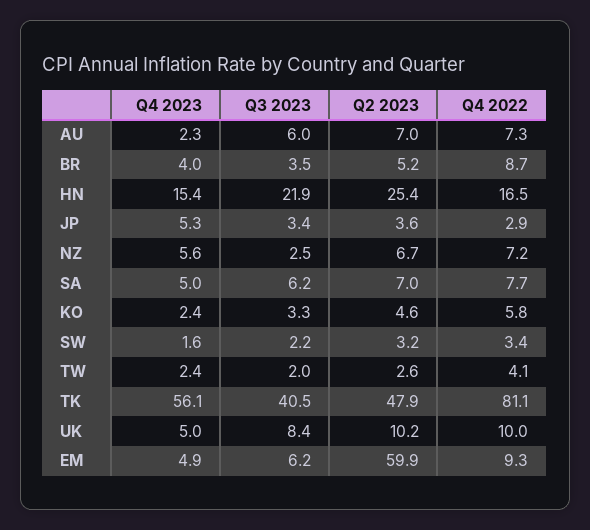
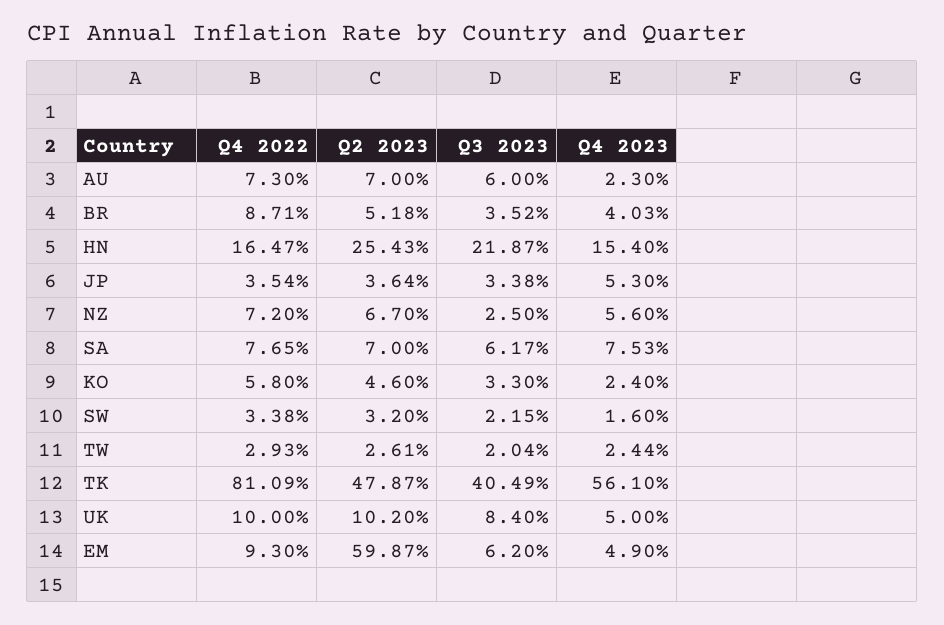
  {
    "Q4 2023": {
      "AU": 2.3,
      "BR": 4.03,
      "HN": 15.4,
      "JP": 5.3,
      "NZ": 5.6,
-     "SA": 5,
+     "SA": 7.53,
      "KO": 2.4,
      "SW": 1.6,
      "TW": 2.44,
      "TK": 56.1,
      "UK": 5,
      "EM": 4.9
    },
    "Q3 2023": {
      "AU": 6,
      "BR": 3.52,
      "HN": 21.87,
      "JP": 3.38,
      "NZ": 2.5,
      "SA": 6.17,
      "KO": 3.3,
      "SW": 2.15,
      "TW": 2.04,
      "TK": 40.49,
      "UK": 8.4,
      "EM": 6.2
    },
    "Q2 2023": {
      "AU": 7,
      "BR": 5.18,
      "HN": 25.43,
      "JP": 3.64,
      "NZ": 6.7,
      "SA": 7,
      "KO": 4.6,
      "SW": 3.2,
      "TW": 2.61,
      "TK": 47.87,
      "UK": 10.2,
      "EM": 59.87
    },
    "Q4 2022": {
      "AU": 7.3,
      "BR": 8.71,
      "HN": 16.47,
-     "JP": 2.9,
+     "JP": 3.54,
      "NZ": 7.2,
      "SA": 7.65,
      "KO": 5.8,
      "SW": 3.38,
-     "TW": 4.1,
+     "TW": 2.93,
      "TK": 81.09,
      "UK": 10,
      "EM": 9.3
    }
  }

